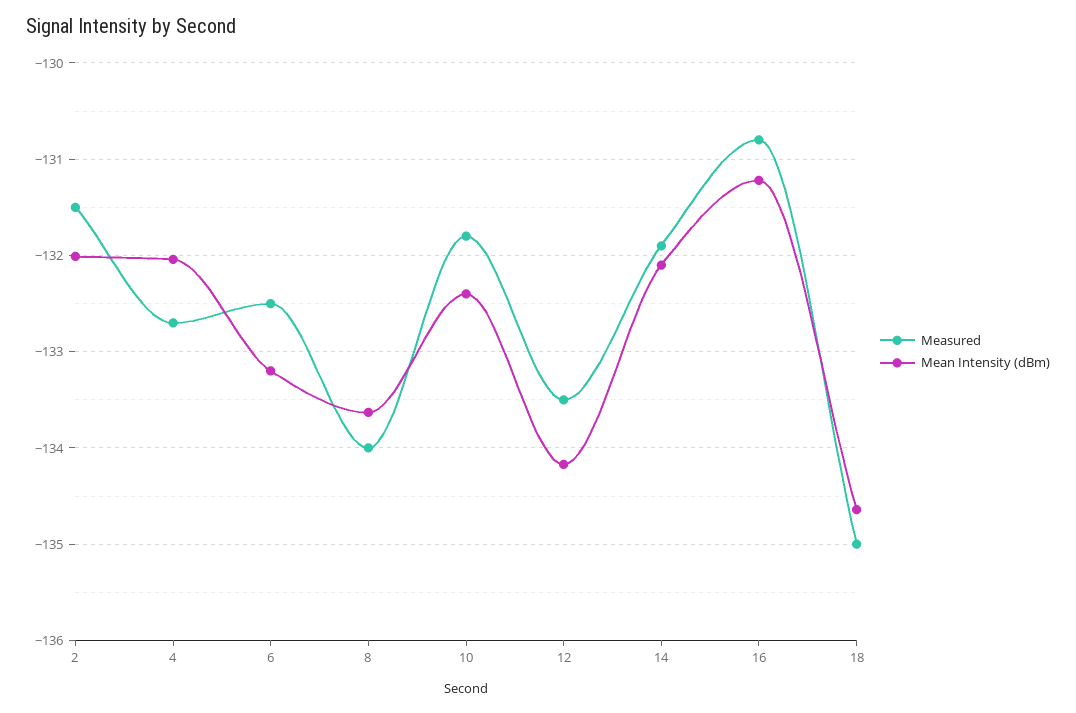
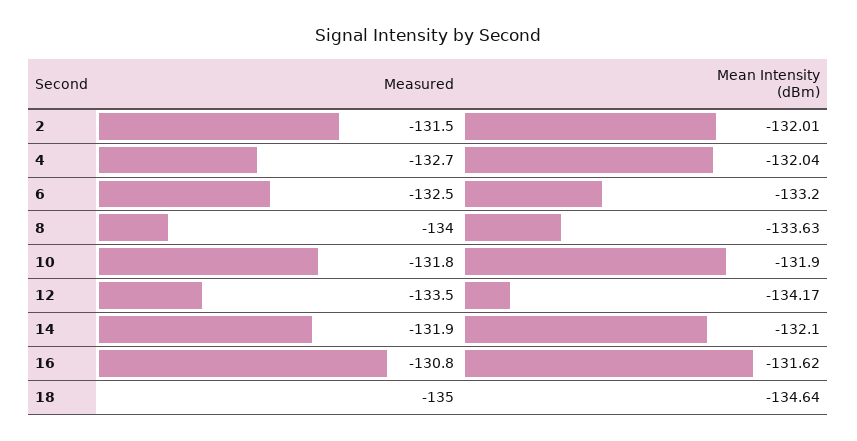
  {
    "Measured": {
      "2": -131.5,
      "4": -132.7,
      "6": -132.5,
      "8": -134,
      "10": -131.8,
      "12": -133.5,
      "14": -131.9,
      "16": -130.8,
      "18": -135
    },
    "Mean Intensity (dBm)": {
      "2": -132.01,
      "4": -132.04,
      "6": -133.2,
      "8": -133.63,
-     "10": -132.4,
+     "10": -131.9,
      "12": -134.17,
      "14": -132.1,
-     "16": -131.2,
+     "16": -131.62,
      "18": -134.64
    }
  }

